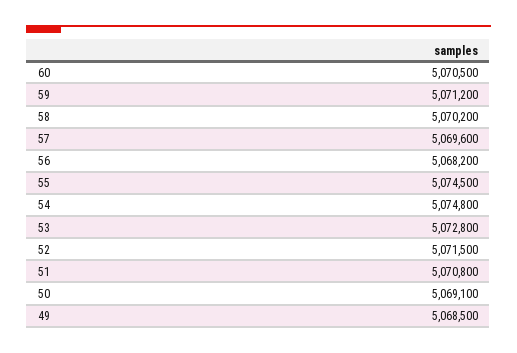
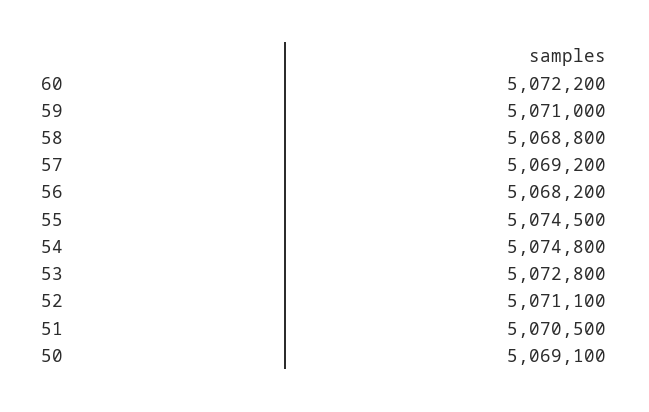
  {
-   "60": 5070500,
+   "60": 5072200,
-   "59": 5071200,
+   "59": 5071000,
-   "58": 5070200,
+   "58": 5068800,
-   "57": 5069600,
+   "57": 5069200,
    "56": 5068200,
    "55": 5074500,
    "54": 5074800,
    "53": 5072800,
-   "52": 5071500,
+   "52": 5071100,
-   "51": 5070800,
+   "51": 5070500,
-   "50": 5069100,
+   "50": 5069100
-   "49": 5068500
  }

